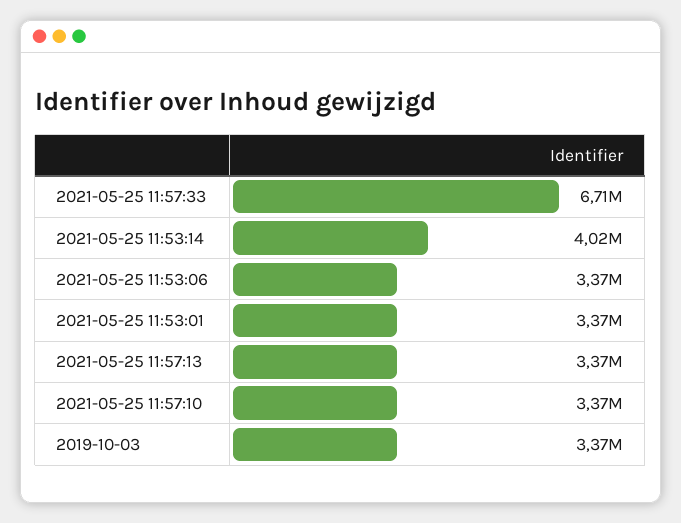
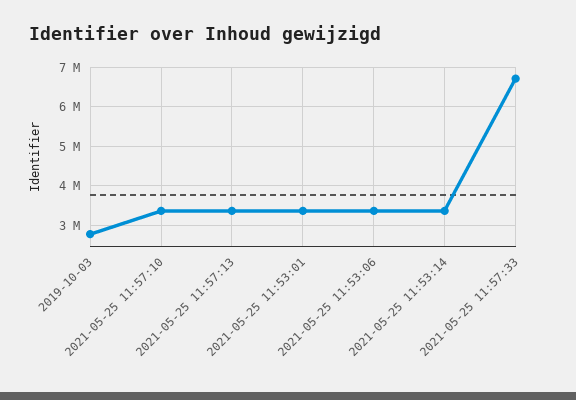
  {
    "2021-05-25 11:57:33": 6710000,
-   "2021-05-25 11:53:14": 4020000,
+   "2021-05-25 11:53:14": 3400000,
    "2021-05-25 11:53:06": 3370000,
    "2021-05-25 11:53:01": 3370000,
    "2021-05-25 11:57:13": 3370000,
    "2021-05-25 11:57:10": 3370000,
-   "2019-10-03": 3370000
+   "2019-10-03": 2800000
  }

